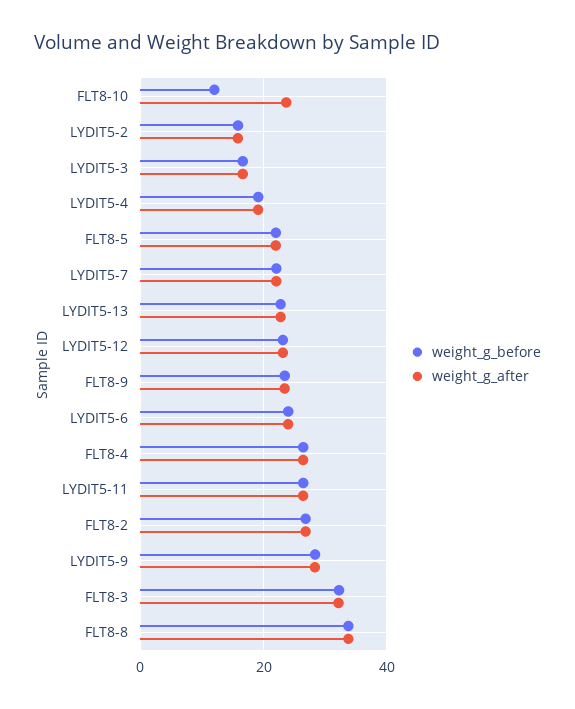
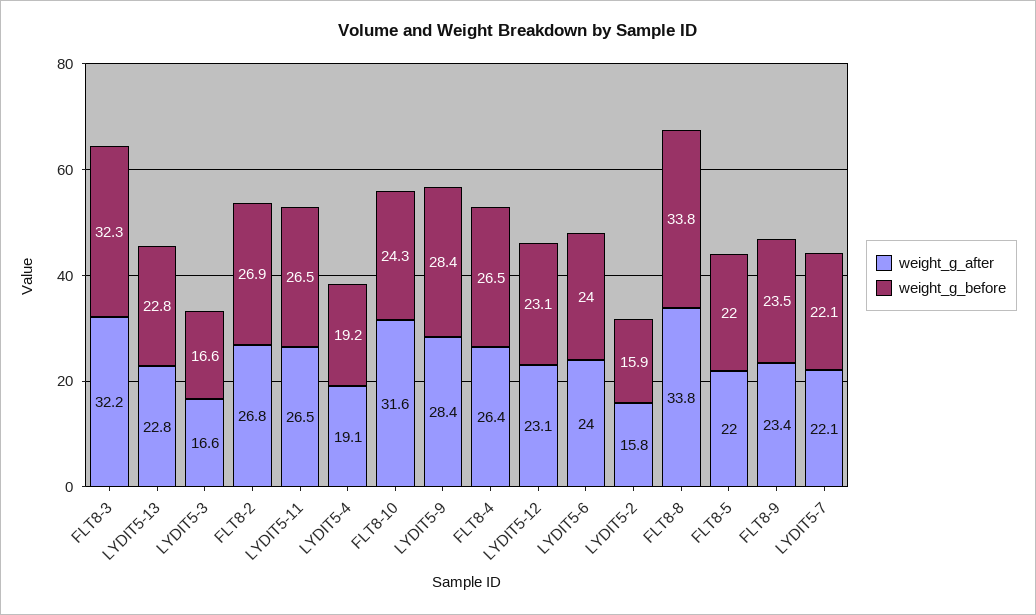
  {
    "weight_g_before": {
-     "FLT8-10": 12,
+     "FLT8-10": 24.3,
      "LYDIT5-2": 15.9,
      "LYDIT5-3": 16.6,
      "LYDIT5-4": 19.2,
      "FLT8-5": 22,
      "LYDIT5-7": 22.1,
      "LYDIT5-13": 22.8,
      "LYDIT5-12": 23.1,
      "FLT8-9": 23.5,
      "LYDIT5-6": 24,
      "FLT8-4": 26.5,
      "LYDIT5-11": 26.5,
      "FLT8-2": 26.9,
      "LYDIT5-9": 28.4,
      "FLT8-3": 32.3,
      "FLT8-8": 33.8
    },
    "weight_g_after": {
-     "FLT8-10": 24,
+     "FLT8-10": 31.6,
      "LYDIT5-2": 15.8,
      "LYDIT5-3": 16.6,
      "LYDIT5-4": 19.1,
      "FLT8-5": 22,
      "LYDIT5-7": 22.1,
      "LYDIT5-13": 22.8,
      "LYDIT5-12": 23.1,
      "FLT8-9": 23.4,
      "LYDIT5-6": 24,
      "FLT8-4": 26.4,
      "LYDIT5-11": 26.5,
      "FLT8-2": 26.8,
      "LYDIT5-9": 28.4,
      "FLT8-3": 32.2,
      "FLT8-8": 33.8
    }
  }

